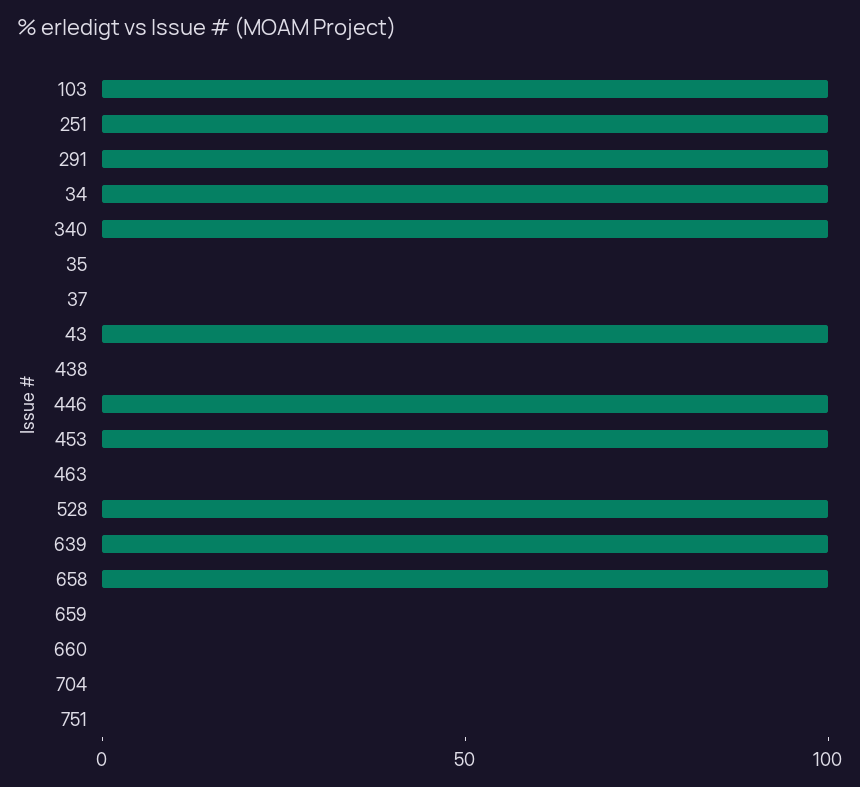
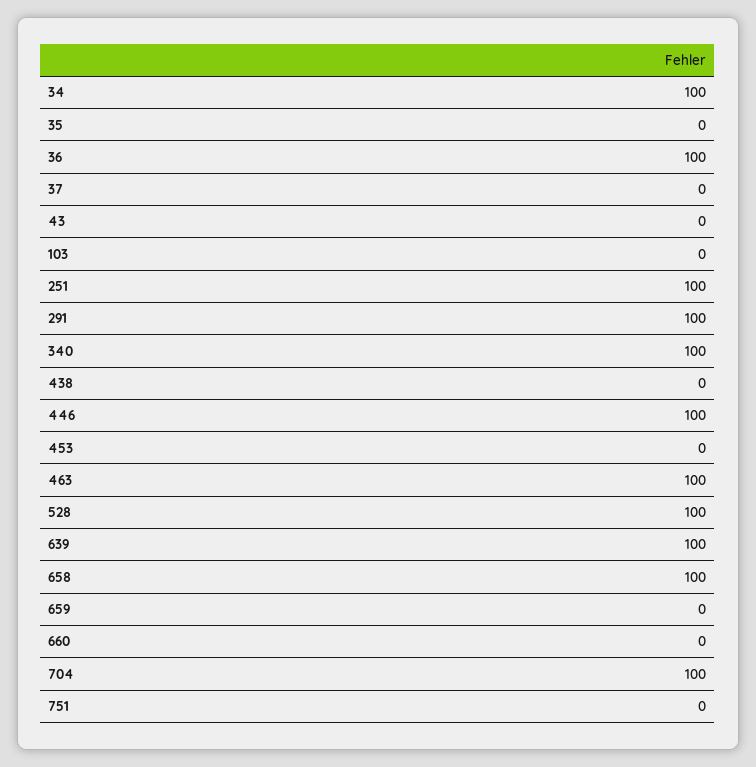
  {
-   "103": 100,
+   "103": 0,
    "251": 100,
    "291": 100,
    "34": 100,
    "340": 100,
    "35": 0,
    "37": 0,
-   "43": 100,
+   "43": 0,
    "438": 0,
    "446": 100,
-   "453": 100,
+   "453": 0,
-   "463": 0,
+   "463": 100,
    "528": 100,
    "639": 100,
    "658": 100,
    "659": 0,
    "660": 0,
-   "704": 0,
+   "704": 100,
-   "751": 0
+   "751": 0,
+   "36": 100
  }

